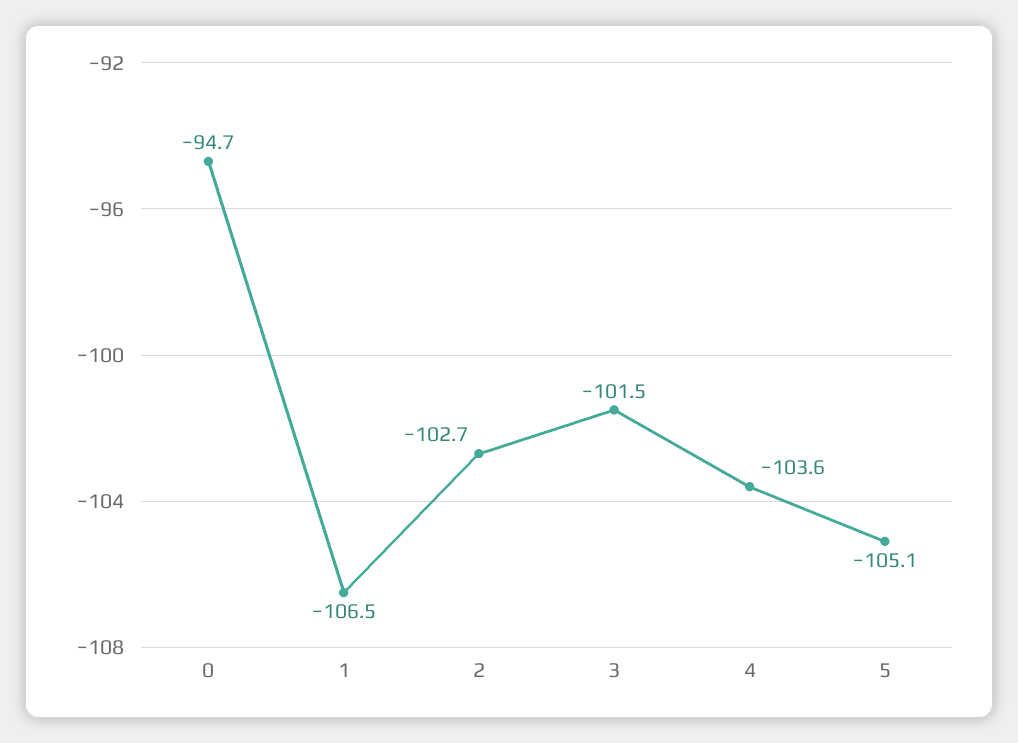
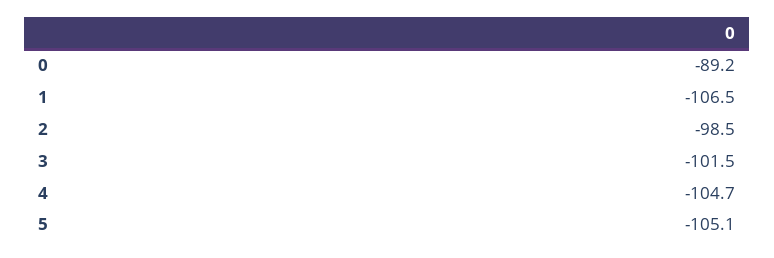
  {
-   "0": -94.7,
+   "0": -89.2,
    "1": -106.5,
-   "2": -102.7,
+   "2": -98.5,
    "3": -101.5,
-   "4": -103.6,
+   "4": -104.7,
    "5": -105.1
  }

